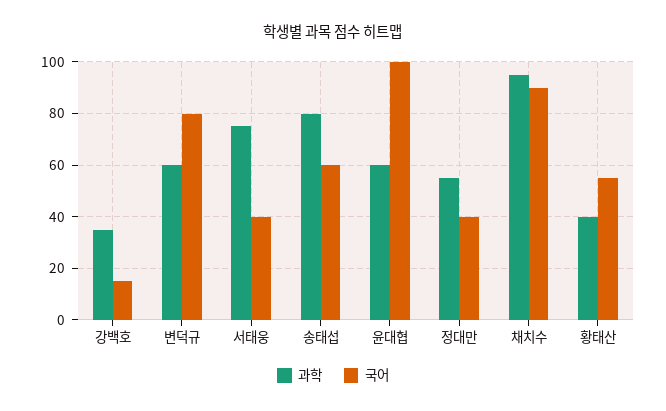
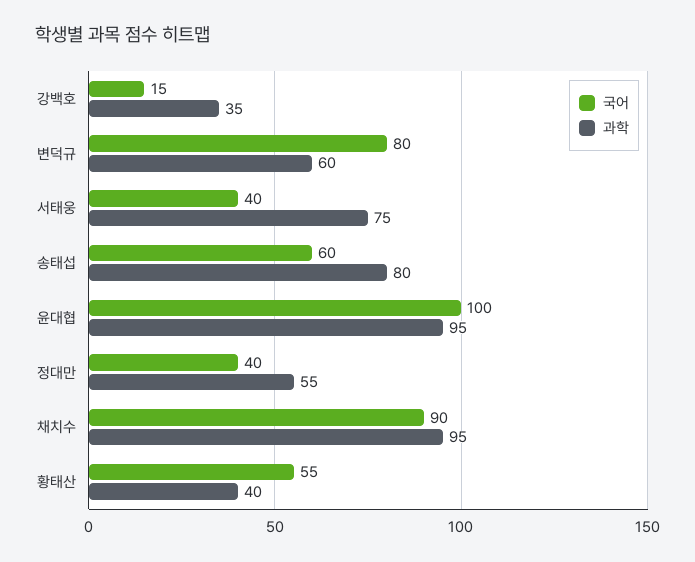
  {
    "과학": {
      "강백호": 35,
      "변덕규": 60,
      "서태웅": 75,
      "송태섭": 80,
-     "윤대협": 60,
+     "윤대협": 95,
      "정대만": 55,
      "채치수": 95,
      "황태산": 40
    },
    "국어": {
      "강백호": 15,
      "변덕규": 80,
      "서태웅": 40,
      "송태섭": 60,
      "윤대협": 100,
      "정대만": 40,
      "채치수": 90,
      "황태산": 55
    }
  }

